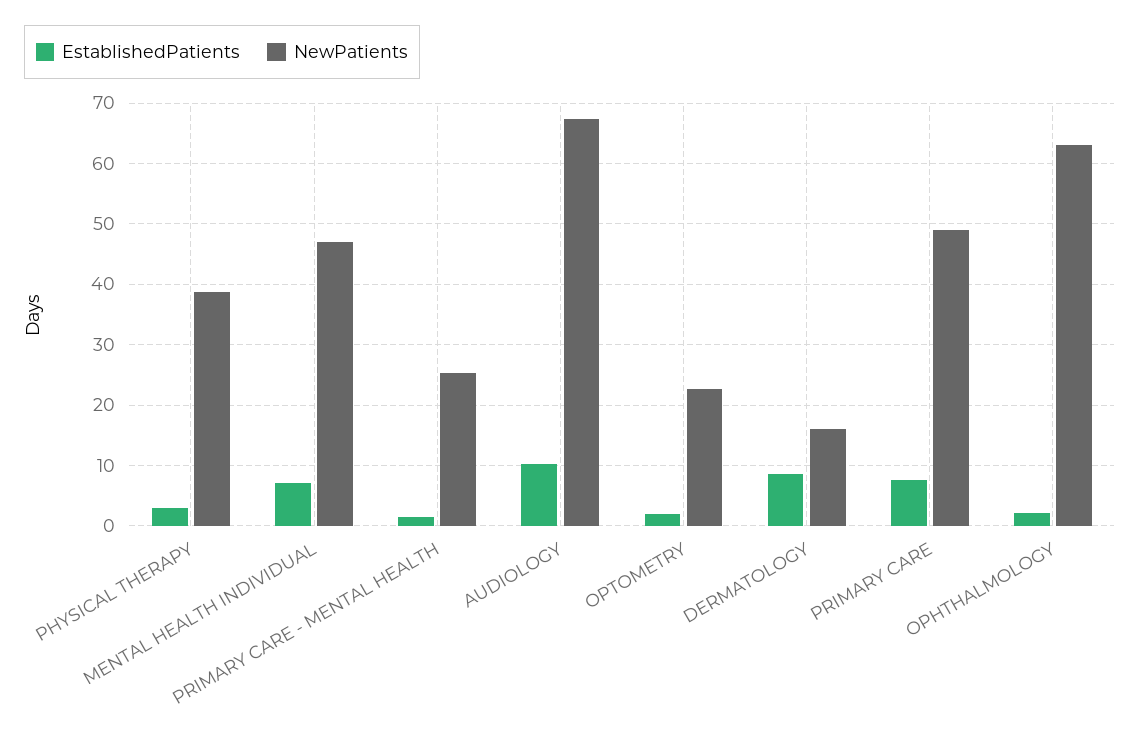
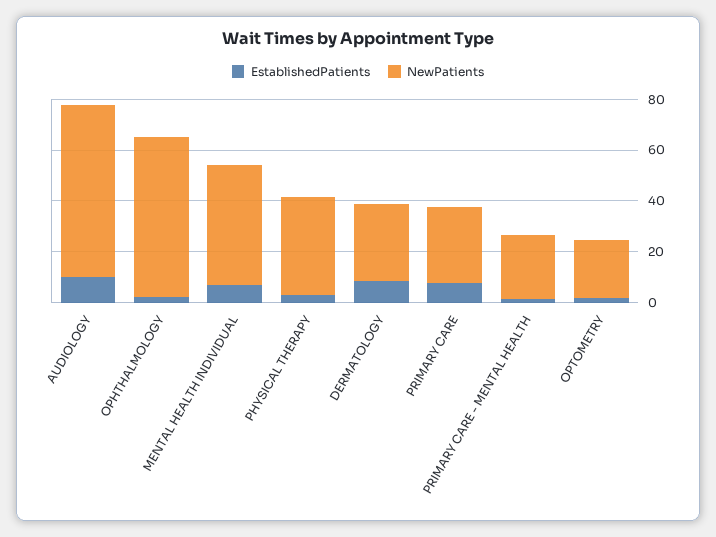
  {
    "EstablishedPatients": {
      "PHYSICAL THERAPY": 3,
      "MENTAL HEALTH INDIVIDUAL": 7,
      "PRIMARY CARE - MENTAL HEALTH": 1,
      "AUDIOLOGY": 10,
      "OPTOMETRY": 2,
      "DERMATOLOGY": 9,
      "PRIMARY CARE": 8,
      "OPHTHALMOLOGY": 2
    },
    "NewPatients": {
      "PHYSICAL THERAPY": 39,
      "MENTAL HEALTH INDIVIDUAL": 47,
      "PRIMARY CARE - MENTAL HEALTH": 25,
      "AUDIOLOGY": 67,
      "OPTOMETRY": 23,
-     "DERMATOLOGY": 16,
+     "DERMATOLOGY": 30,
-     "PRIMARY CARE": 49,
+     "PRIMARY CARE": 30,
      "OPHTHALMOLOGY": 63
    }
  }

